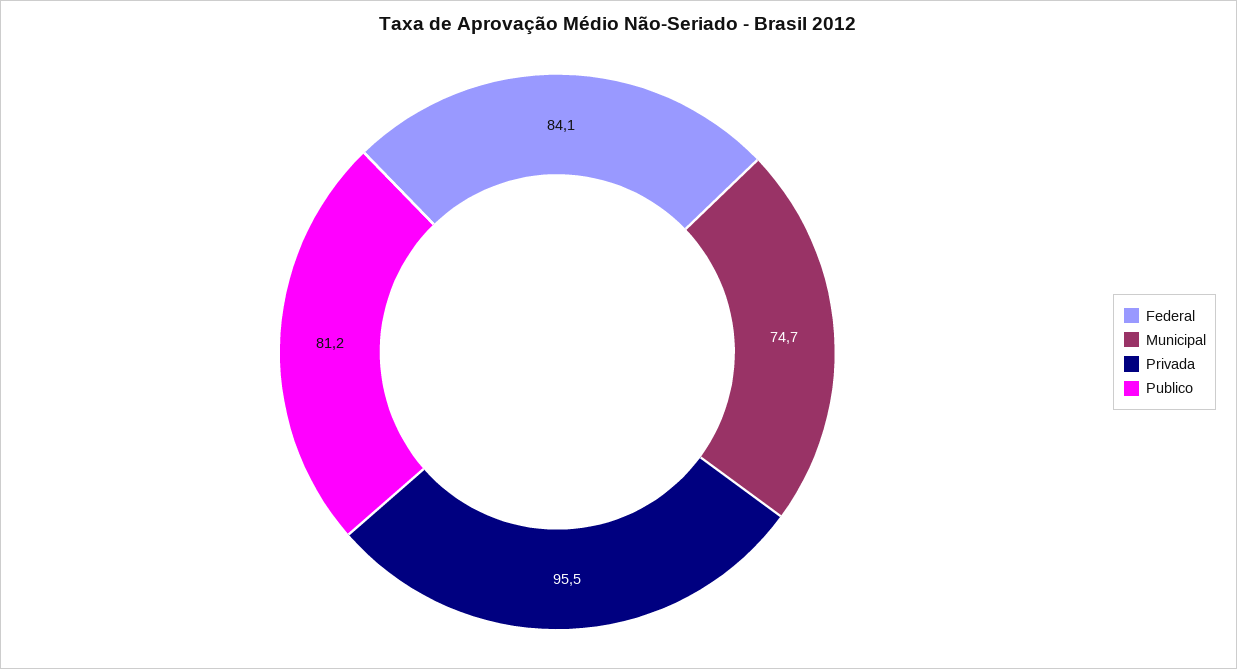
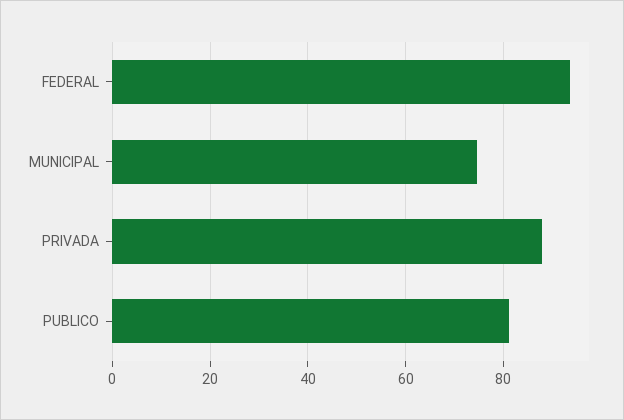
  {
-   "Federal": 84.1,
+   "Federal": 94,
    "Municipal": 74.7,
-   "Privada": 95.5,
+   "Privada": 88,
    "Publico": 81.2
  }

